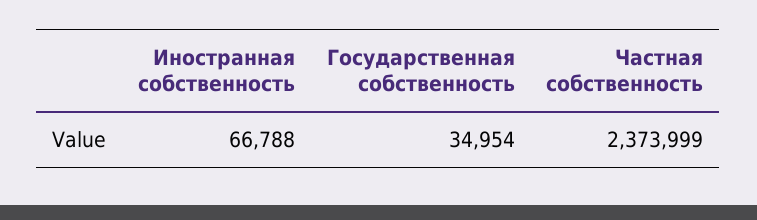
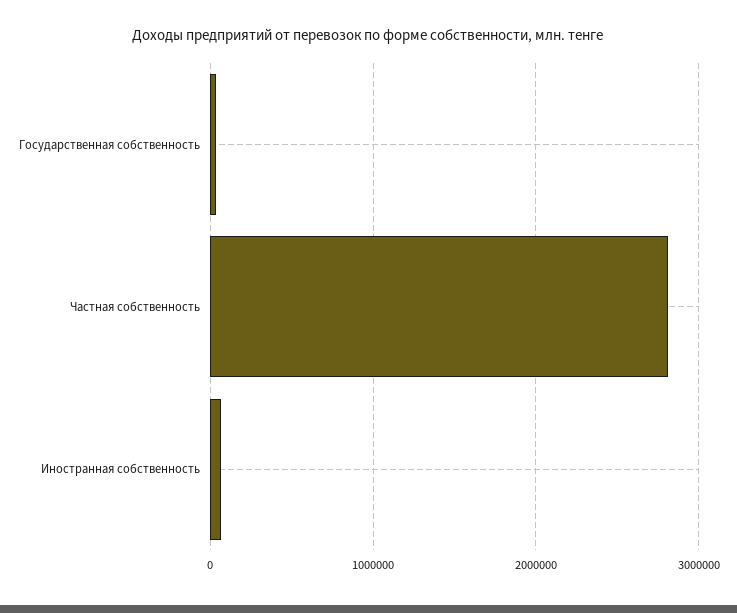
  {
    "Иностранная собственность": 66788,
    "Государственная собственность": 34954,
-   "Частная собственность": 2373999
+   "Частная собственность": 2800000
  }

